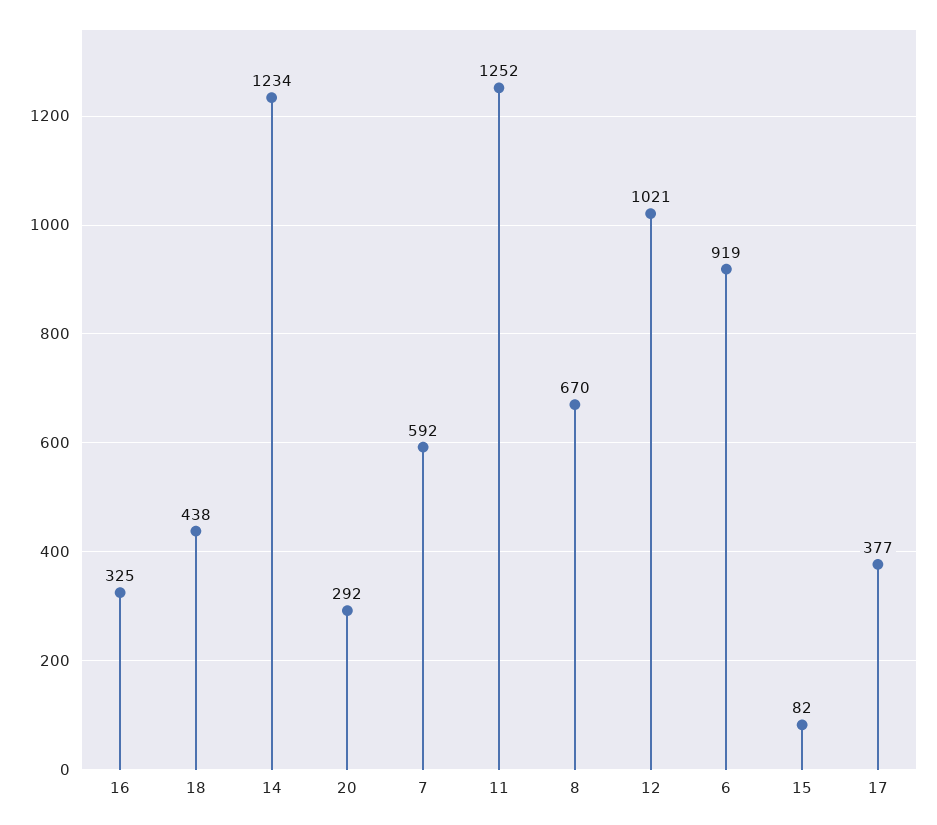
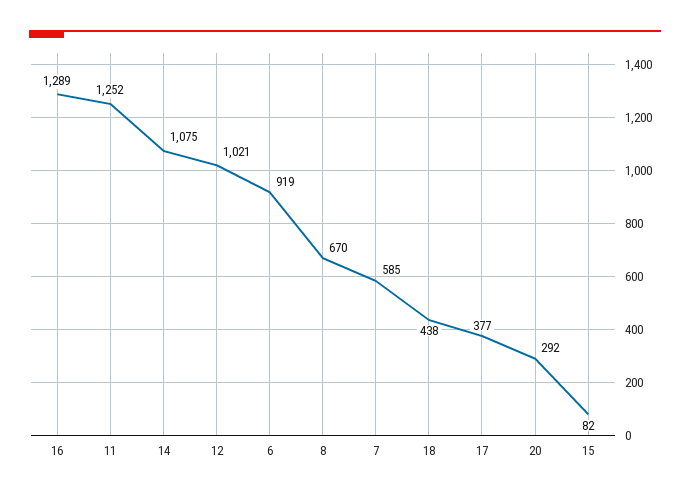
  {
-   "16": 325,
+   "16": 1289,
    "18": 438,
-   "14": 1234,
+   "14": 1075,
    "20": 292,
-   "7": 592,
+   "7": 585,
    "11": 1252,
    "8": 670,
    "12": 1021,
    "6": 919,
    "15": 82,
    "17": 377
  }

